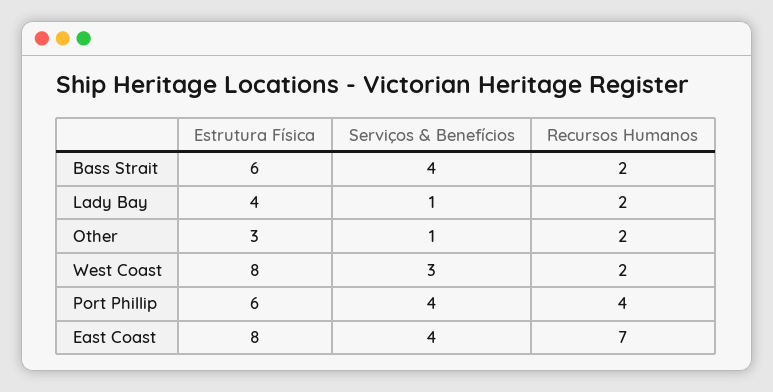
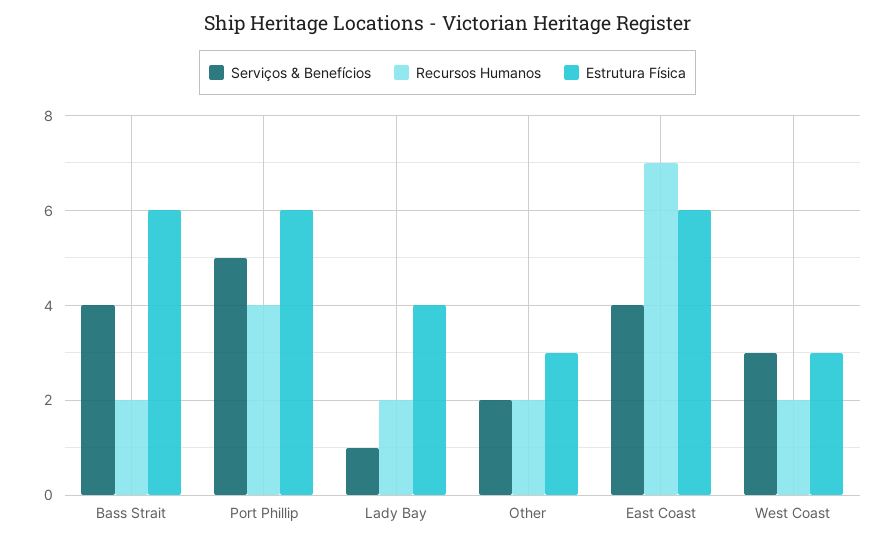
  {
    "Estrutura Física": {
      "Bass Strait": 6,
      "Lady Bay": 4,
      "Other": 3,
-     "West Coast": 8,
+     "West Coast": 3,
      "Port Phillip": 6,
-     "East Coast": 8
+     "East Coast": 6
    },
    "Serviços & Benefícios": {
      "Bass Strait": 4,
      "Lady Bay": 1,
-     "Other": 1,
+     "Other": 2,
      "West Coast": 3,
-     "Port Phillip": 4,
+     "Port Phillip": 5,
      "East Coast": 4
    },
    "Recursos Humanos": {
      "Bass Strait": 2,
      "Lady Bay": 2,
      "Other": 2,
      "West Coast": 2,
      "Port Phillip": 4,
      "East Coast": 7
    }
  }

